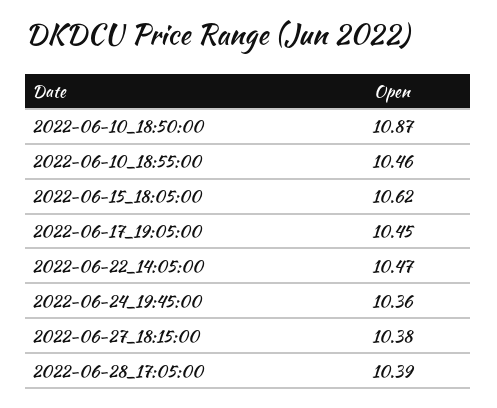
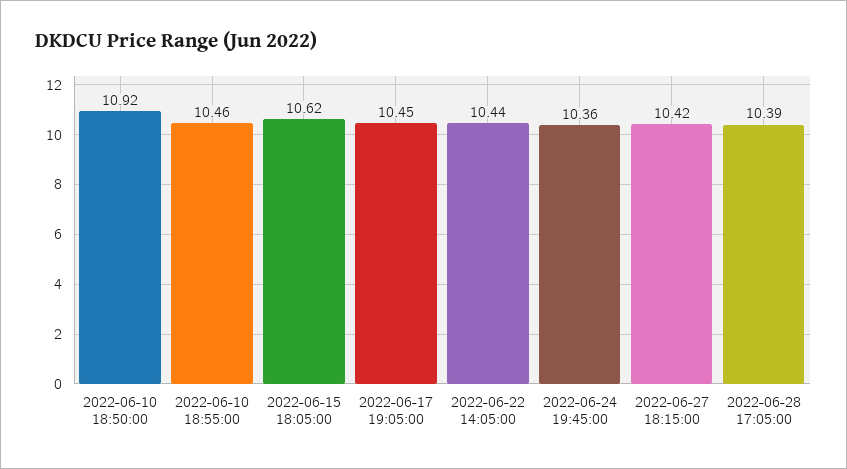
  {
-   "2022-06-10_18:50:00": 10.87,
+   "2022-06-10_18:50:00": 10.92,
    "2022-06-10_18:55:00": 10.46,
    "2022-06-15_18:05:00": 10.62,
    "2022-06-17_19:05:00": 10.45,
-   "2022-06-22_14:05:00": 10.47,
+   "2022-06-22_14:05:00": 10.44,
    "2022-06-24_19:45:00": 10.36,
-   "2022-06-27_18:15:00": 10.38,
+   "2022-06-27_18:15:00": 10.42,
    "2022-06-28_17:05:00": 10.39
  }

